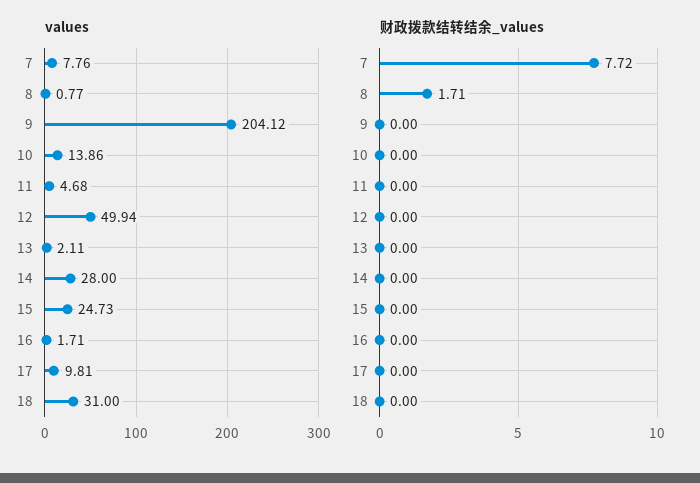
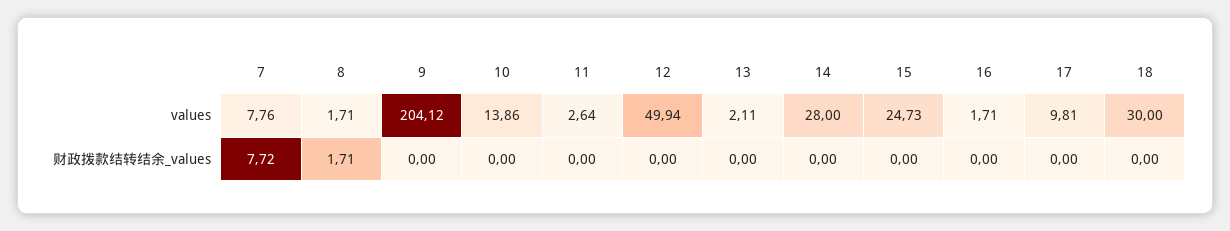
  {
    "values": {
      "7": 7.76,
-     "8": 0.77,
+     "8": 1.71,
      "9": 204.12,
      "10": 13.86,
-     "11": 4.68,
+     "11": 2.64,
      "12": 49.94,
      "13": 2.11,
      "14": 28,
      "15": 24.73,
      "16": 1.71,
      "17": 9.81,
-     "18": 31
+     "18": 30
    },
    "财政拨款结转结余_values": {
      "7": 7.72,
      "8": 1.71,
      "9": 0,
      "10": 0,
      "11": 0,
      "12": 0,
      "13": 0,
      "14": 0,
      "15": 0,
      "16": 0,
      "17": 0,
      "18": 0
    }
  }

